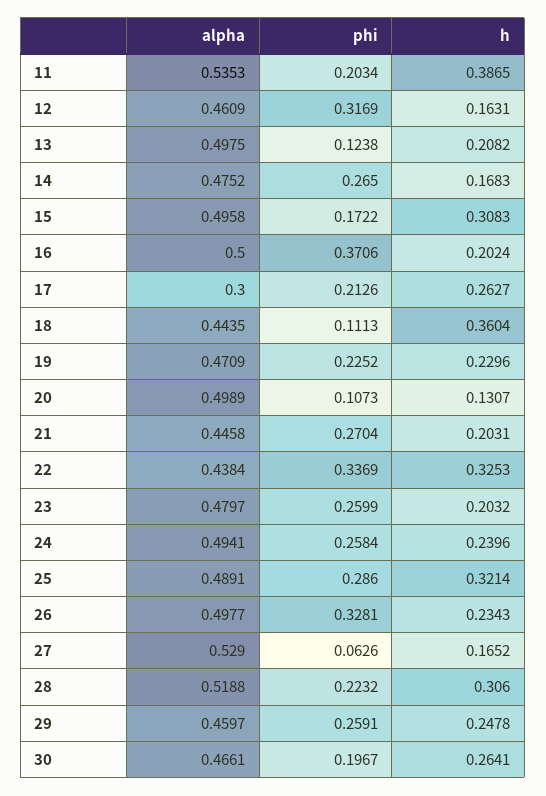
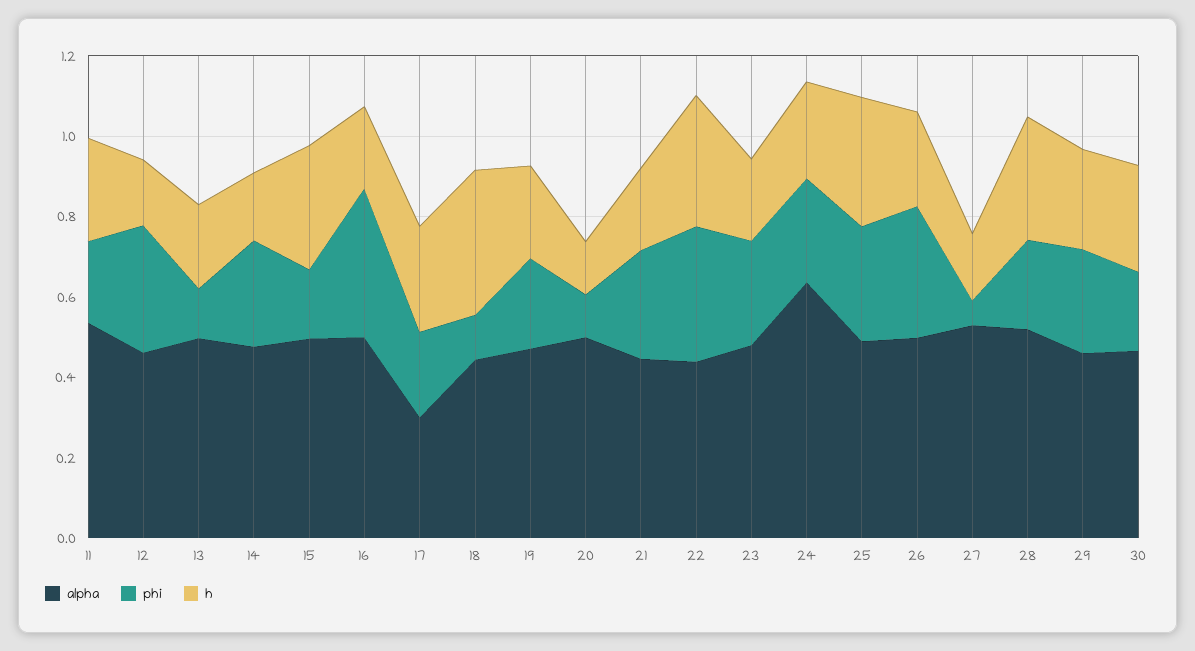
  {
    "alpha": {
      "11": 0.5353,
      "12": 0.4609,
      "13": 0.4975,
      "14": 0.4752,
      "15": 0.4958,
      "16": 0.5,
      "17": 0.3,
      "18": 0.4435,
      "19": 0.4709,
      "20": 0.4989,
      "21": 0.4458,
      "22": 0.4384,
      "23": 0.4797,
-     "24": 0.4941,
+     "24": 0.65,
      "25": 0.4891,
      "26": 0.4977,
      "27": 0.529,
      "28": 0.5188,
      "29": 0.4597,
      "30": 0.4661
    },
    "phi": {
      "11": 0.2034,
      "12": 0.3169,
      "13": 0.1238,
      "14": 0.265,
      "15": 0.1722,
      "16": 0.3706,
      "17": 0.2126,
      "18": 0.1113,
      "19": 0.2252,
      "20": 0.1073,
      "21": 0.2704,
      "22": 0.3369,
      "23": 0.2599,
      "24": 0.2584,
      "25": 0.286,
      "26": 0.3281,
      "27": 0.0626,
      "28": 0.2232,
      "29": 0.2591,
      "30": 0.1967
    },
    "h": {
-     "11": 0.3865,
+     "11": 0.25,
      "12": 0.1631,
      "13": 0.2082,
      "14": 0.1683,
      "15": 0.3083,
      "16": 0.2024,
      "17": 0.2627,
      "18": 0.3604,
      "19": 0.2296,
      "20": 0.1307,
      "21": 0.2031,
      "22": 0.3253,
      "23": 0.2032,
      "24": 0.2396,
      "25": 0.3214,
      "26": 0.2343,
      "27": 0.1652,
      "28": 0.306,
      "29": 0.2478,
      "30": 0.2641
    }
  }

